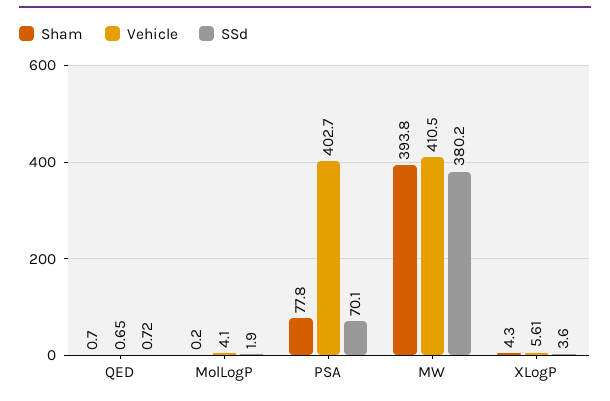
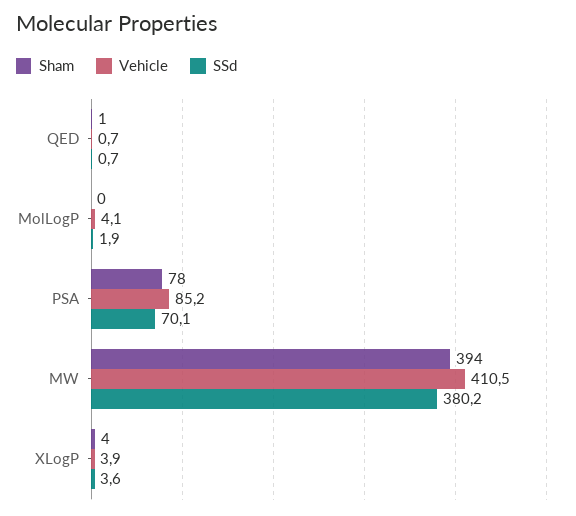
  {
    "Sham": {
      "QED": 0.7,
      "MolLogP": 0.2,
      "PSA": 77.8,
      "MW": 393.8,
      "XLogP": 4.3
    },
    "Vehicle": {
      "QED": 0.65,
      "MolLogP": 4.1,
-     "PSA": 402.7,
+     "PSA": 85.2,
      "MW": 410.5,
-     "XLogP": 5.61
+     "XLogP": 3.9
    },
    "SSd": {
      "QED": 0.72,
      "MolLogP": 1.9,
      "PSA": 70.1,
      "MW": 380.2,
      "XLogP": 3.6
    }
  }

